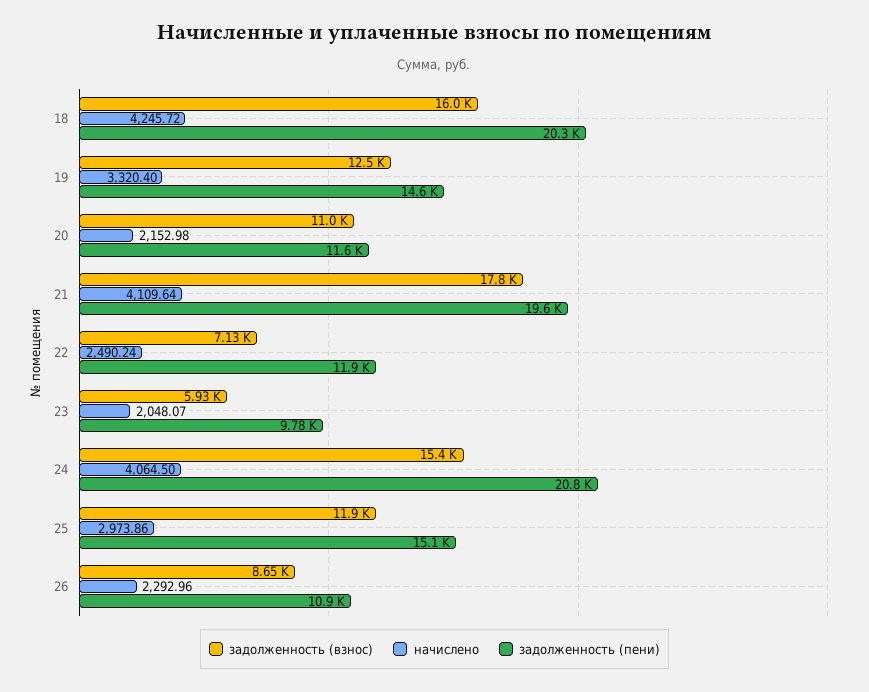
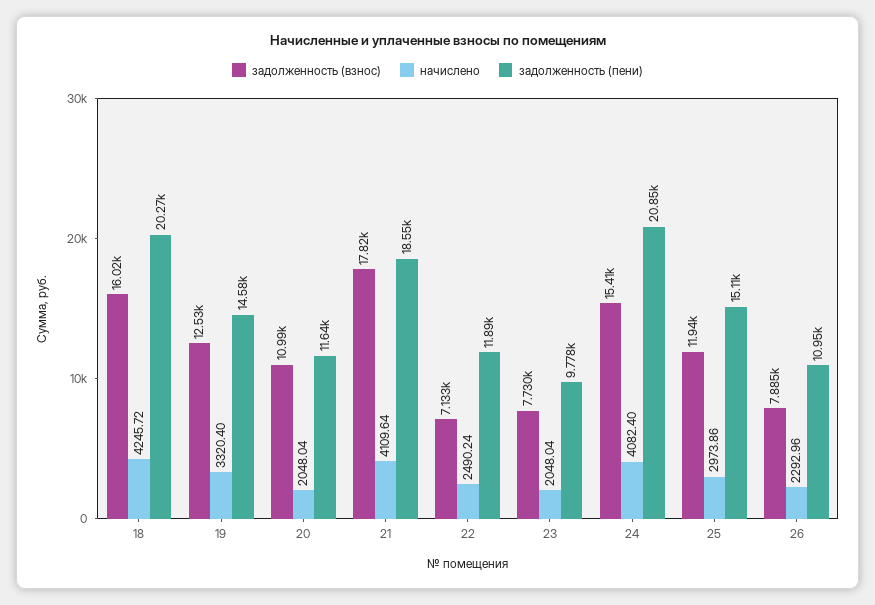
  {
    "задолженность (взнос)": {
      "18": 16020,
      "19": 12530,
      "20": 10990,
      "21": 17820,
      "22": 7133,
-     "23": 5930,
+     "23": 7730,
      "24": 15410,
      "25": 11940,
-     "26": 8650
+     "26": 7885
    },
    "начислено": {
      "18": 4245.72,
      "19": 3320.4,
-     "20": 2152.98,
+     "20": 2048.04,
      "21": 4109.64,
      "22": 2490.24,
-     "23": 2048.07,
+     "23": 2048.04,
-     "24": 4064.5,
+     "24": 4082.4,
      "25": 2973.86,
      "26": 2292.96
    },
    "задолженность (пени)": {
      "18": 20270,
      "19": 14580,
      "20": 11640,
-     "21": 19600,
+     "21": 18550,
      "22": 11890,
      "23": 9778,
      "24": 20850,
      "25": 15110,
      "26": 10950
    }
  }

